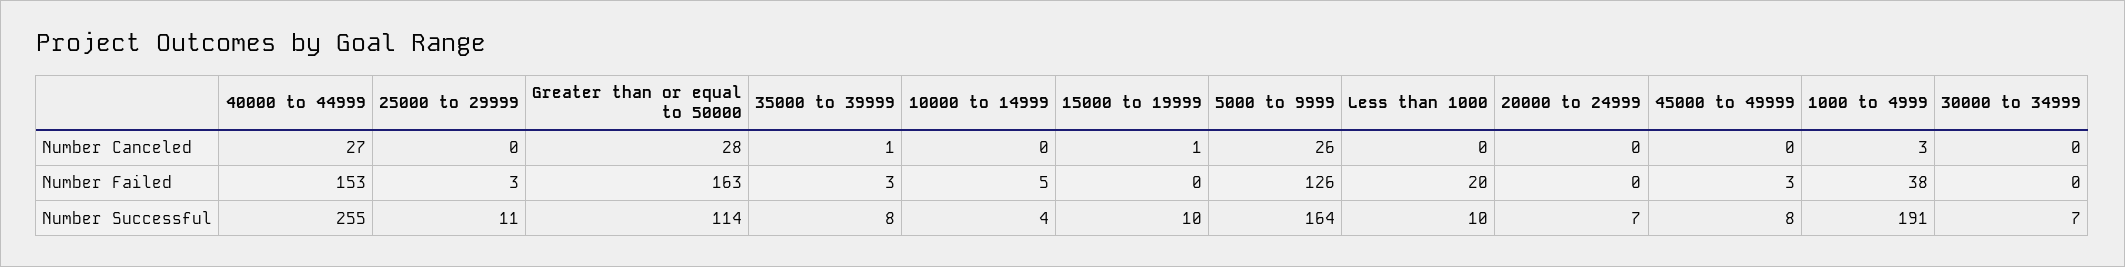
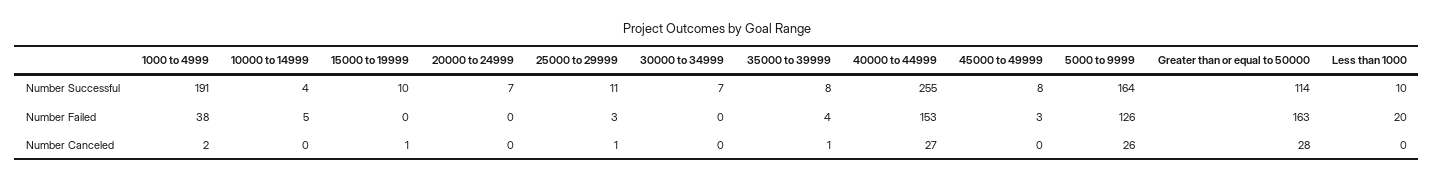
  {
    "40000 to 44999": {
      "Number Canceled": 27,
      "Number Failed": 153,
      "Number Successful": 255
    },
    "25000 to 29999": {
-     "Number Canceled": 0,
+     "Number Canceled": 1,
      "Number Failed": 3,
      "Number Successful": 11
    },
    "Greater than or equal to 50000": {
      "Number Canceled": 28,
      "Number Failed": 163,
      "Number Successful": 114
    },
    "35000 to 39999": {
      "Number Canceled": 1,
-     "Number Failed": 3,
+     "Number Failed": 4,
      "Number Successful": 8
    },
    "10000 to 14999": {
      "Number Canceled": 0,
      "Number Failed": 5,
      "Number Successful": 4
    },
    "15000 to 19999": {
      "Number Canceled": 1,
      "Number Failed": 0,
      "Number Successful": 10
    },
    "5000 to 9999": {
      "Number Canceled": 26,
      "Number Failed": 126,
      "Number Successful": 164
    },
    "Less than 1000": {
      "Number Canceled": 0,
      "Number Failed": 20,
      "Number Successful": 10
    },
    "20000 to 24999": {
      "Number Canceled": 0,
      "Number Failed": 0,
      "Number Successful": 7
    },
    "45000 to 49999": {
      "Number Canceled": 0,
      "Number Failed": 3,
      "Number Successful": 8
    },
    "1000 to 4999": {
-     "Number Canceled": 3,
+     "Number Canceled": 2,
      "Number Failed": 38,
      "Number Successful": 191
    },
    "30000 to 34999": {
      "Number Canceled": 0,
      "Number Failed": 0,
      "Number Successful": 7
    }
  }

